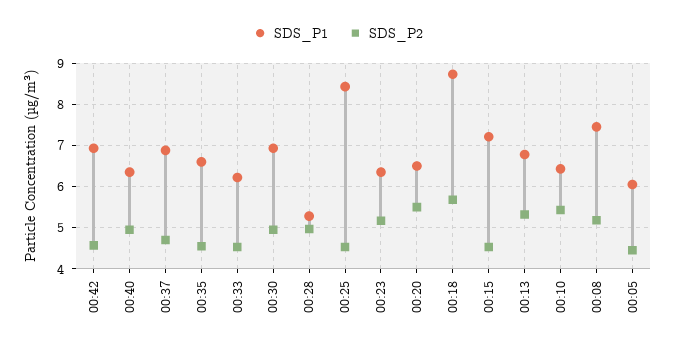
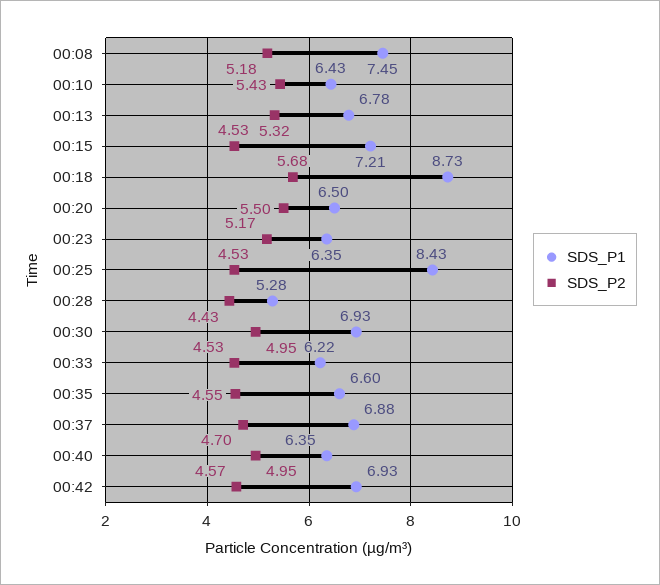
  {
    "SDS_P1": {
      "00:42": 6.93,
      "00:40": 6.35,
      "00:37": 6.88,
      "00:35": 6.6,
      "00:33": 6.22,
      "00:30": 6.93,
      "00:28": 5.28,
      "00:25": 8.43,
      "00:23": 6.35,
      "00:20": 6.5,
      "00:18": 8.73,
      "00:15": 7.21,
      "00:13": 6.78,
      "00:10": 6.43,
-     "00:08": 7.45,
+     "00:08": 7.45
-     "00:05": 6
    },
    "SDS_P2": {
      "00:42": 4.57,
      "00:40": 4.95,
      "00:37": 4.7,
      "00:35": 4.55,
      "00:33": 4.53,
      "00:30": 4.95,
-     "00:28": 5,
+     "00:28": 4.43,
      "00:25": 4.53,
      "00:23": 5.17,
      "00:20": 5.5,
      "00:18": 5.68,
      "00:15": 4.53,
      "00:13": 5.32,
      "00:10": 5.43,
-     "00:08": 5.18,
+     "00:08": 5.18
-     "00:05": 4.4
    }
  }

